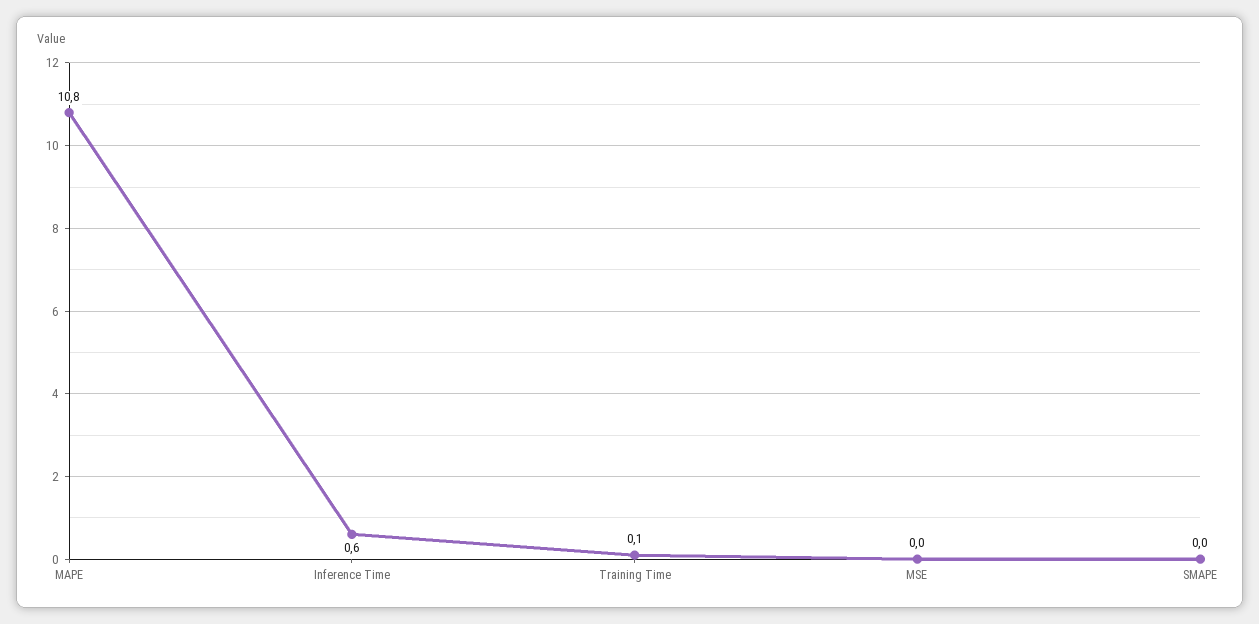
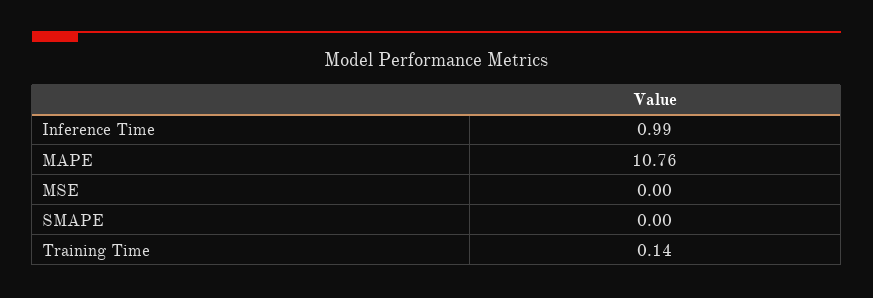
  {
    "MAPE": 10.76,
-   "Inference Time": 0.6,
+   "Inference Time": 0.99,
    "Training Time": 0.14,
    "MSE": 0,
    "SMAPE": 0
  }

